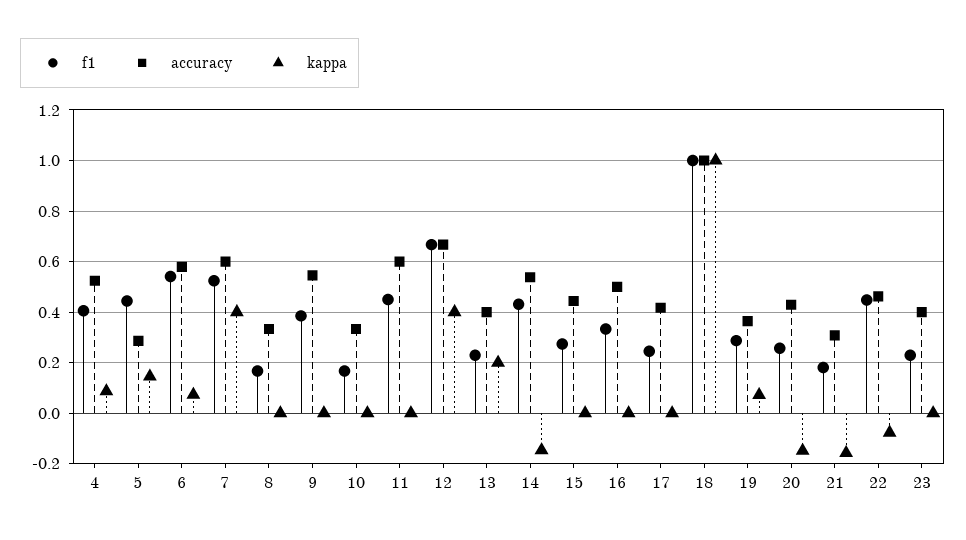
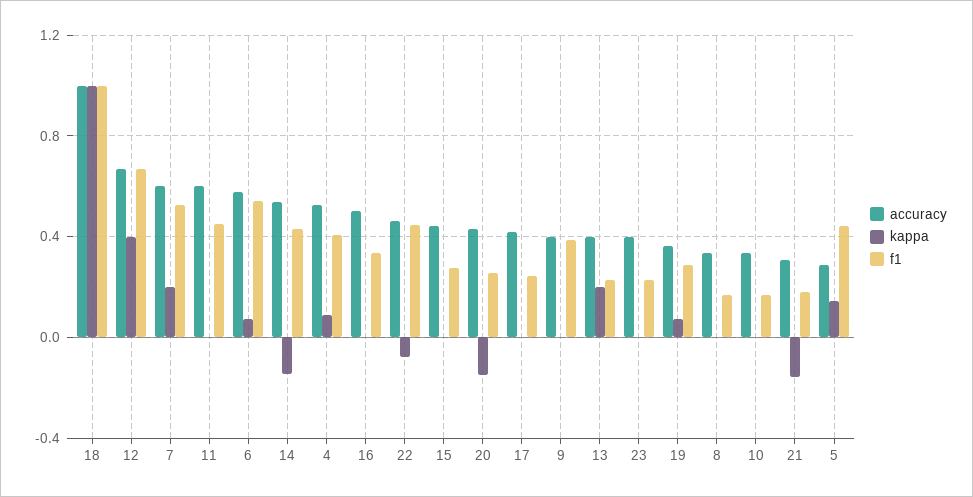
  {
    "f1": {
      "4": 0.4,
      "5": 0.45,
      "6": 0.55,
      "7": 0.525,
      "8": 0.175,
      "9": 0.375,
      "10": 0.175,
      "11": 0.45,
      "12": 0.675,
      "13": 0.225,
      "14": 0.425,
      "15": 0.275,
      "16": 0.325,
      "17": 0.25,
      "18": 1,
      "19": 0.275,
      "20": 0.25,
      "21": 0.175,
      "22": 0.45,
      "23": 0.225
    },
    "accuracy": {
      "4": 0.525,
      "5": 0.275,
      "6": 0.575,
      "7": 0.6,
      "8": 0.325,
-     "9": 0.55,
+     "9": 0.4,
      "10": 0.325,
      "11": 0.6,
      "12": 0.675,
      "13": 0.4,
      "14": 0.55,
      "15": 0.45,
      "16": 0.5,
      "17": 0.425,
      "18": 1,
      "19": 0.375,
      "20": 0.425,
      "21": 0.3,
      "22": 0.45,
      "23": 0.4
    },
    "kappa": {
      "4": 0.075,
      "5": 0.15,
      "6": 0.075,
-     "7": 0.4,
+     "7": 0.2,
      "8": 0,
      "9": 0,
      "10": 0,
      "11": 0,
      "12": 0.4,
      "13": 0.2,
      "14": -0.15,
      "15": 0,
      "16": 0,
      "17": 0,
      "18": 1,
      "19": 0.075,
      "20": -0.15,
      "21": -0.15,
      "22": -0.075,
      "23": 0
    }
  }

